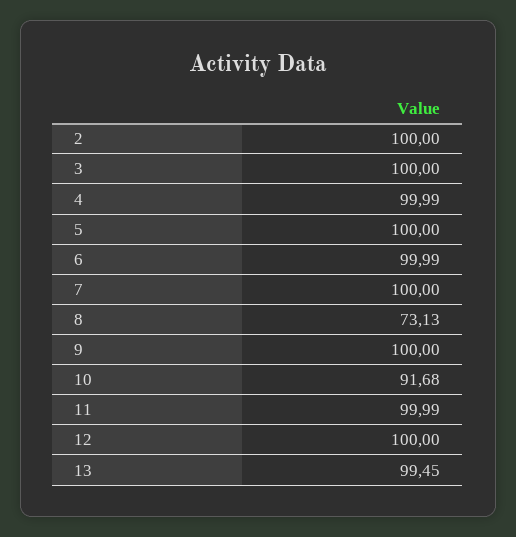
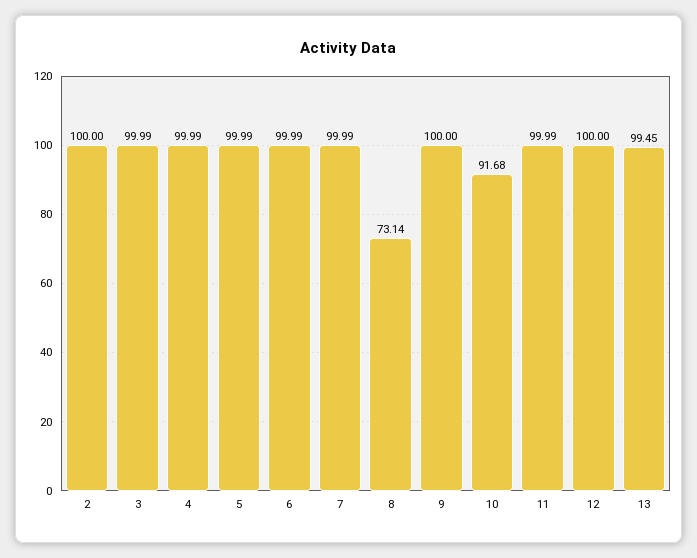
  {
    "2": 100,
-   "3": 100,
+   "3": 99.99,
    "4": 99.99,
-   "5": 100,
+   "5": 99.99,
    "6": 99.99,
-   "7": 100,
+   "7": 99.99,
-   "8": 73.13,
+   "8": 73.14,
    "9": 100,
    "10": 91.68,
    "11": 99.99,
    "12": 100,
    "13": 99.45
  }

